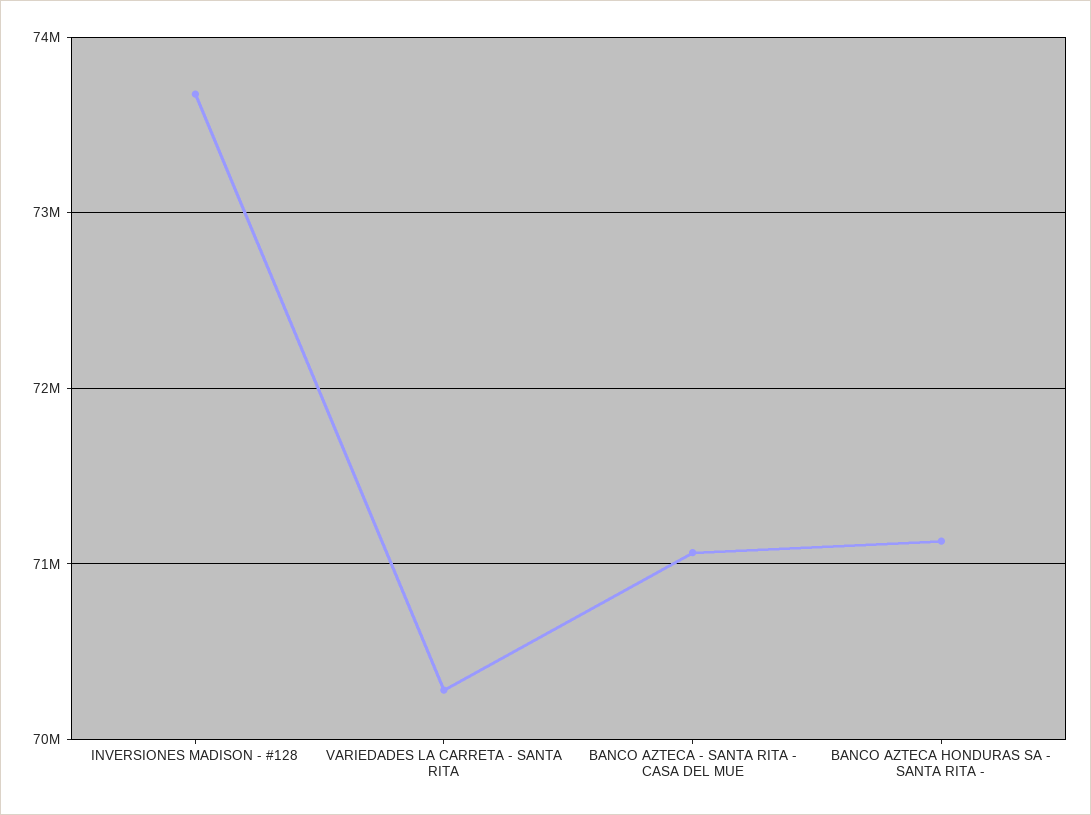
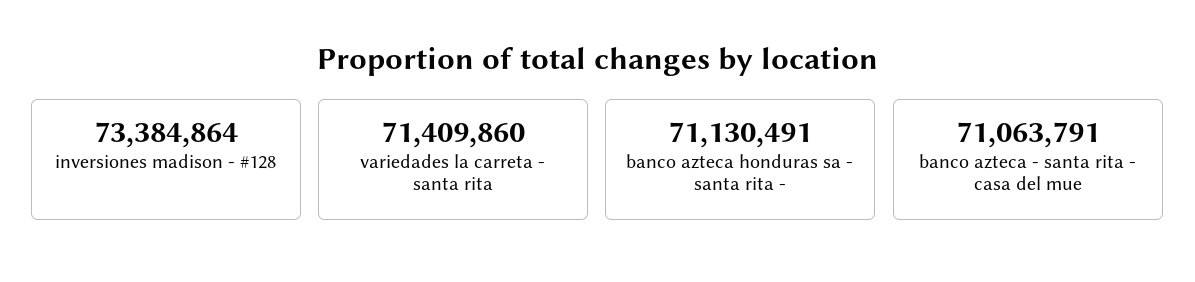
  {
-   "INVERSIONES MADISON - #128": 73700000,
+   "INVERSIONES MADISON - #128": 73384864,
-   "VARIEDADES LA CARRETA - SANTA RITA": 70300000,
+   "VARIEDADES LA CARRETA - SANTA RITA": 71409860,
    "BANCO AZTECA - SANTA RITA - CASA DEL MUE": 71063791,
    "BANCO AZTECA HONDURAS SA - SANTA RITA -": 71130491
  }

